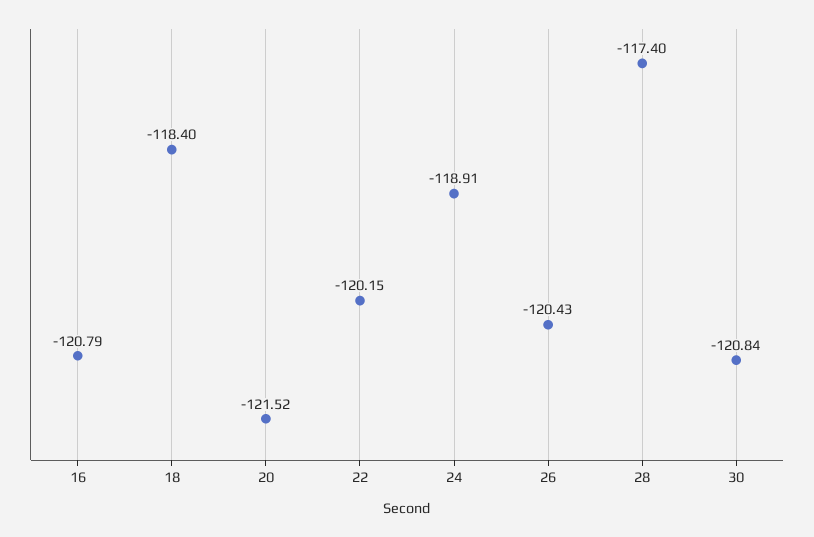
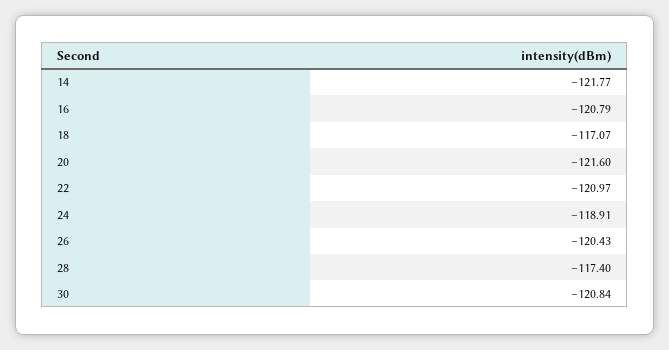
  {
    "16": -120.79,
-   "18": -118.4,
+   "18": -117.07,
-   "20": -121.52,
+   "20": -121.6,
-   "22": -120.15,
+   "22": -120.97,
    "24": -118.91,
    "26": -120.43,
    "28": -117.4,
-   "30": -120.84
+   "30": -120.84,
+   "14": -121.77
  }

